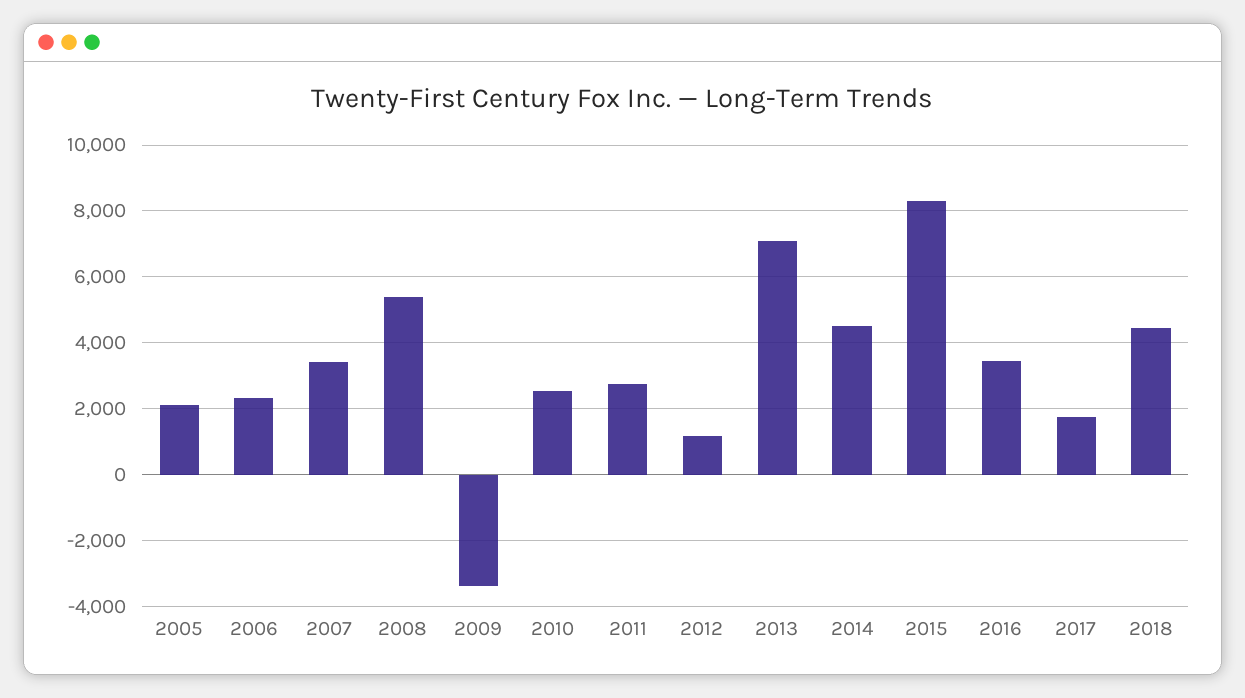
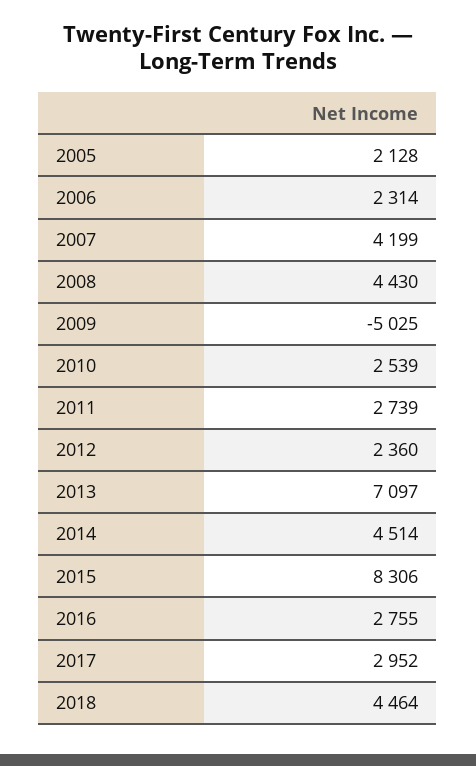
  {
    "2005": 2128,
    "2006": 2314,
-   "2007": 3400,
+   "2007": 4199,
-   "2008": 5400,
+   "2008": 4430,
-   "2009": -3400,
+   "2009": -5025,
    "2010": 2539,
    "2011": 2739,
-   "2012": 1200,
+   "2012": 2360,
    "2013": 7097,
    "2014": 4514,
    "2015": 8306,
-   "2016": 3400,
+   "2016": 2755,
-   "2017": 1800,
+   "2017": 2952,
    "2018": 4464
  }

